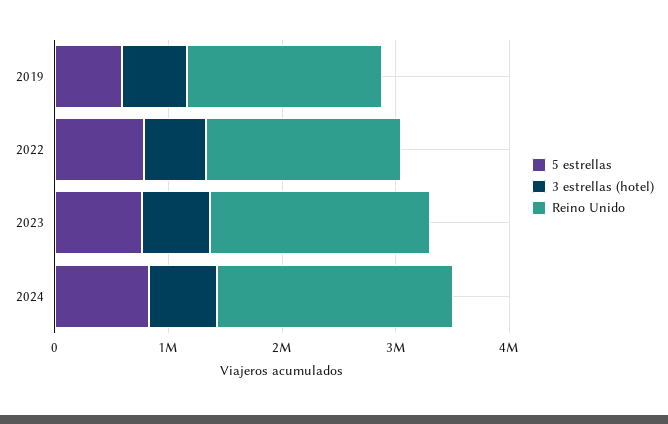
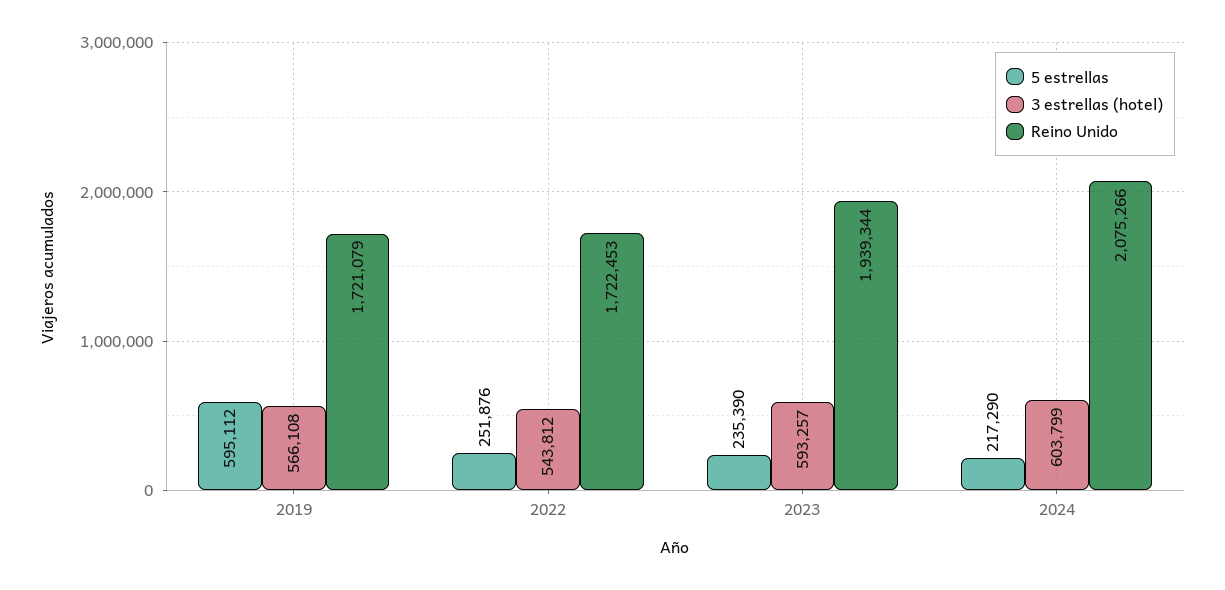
  {
    "5 estrellas": {
      "2019": 595112,
-     "2022": 800000,
+     "2022": 251876,
-     "2023": 800000,
+     "2023": 235390,
-     "2024": 800000
+     "2024": 217290
    },
    "3 estrellas (hotel)": {
      "2019": 566108,
      "2022": 543812,
      "2023": 593257,
      "2024": 603799
    },
    "Reino Unido": {
      "2019": 1721079,
      "2022": 1722453,
      "2023": 1939344,
      "2024": 2075266
    }
  }

